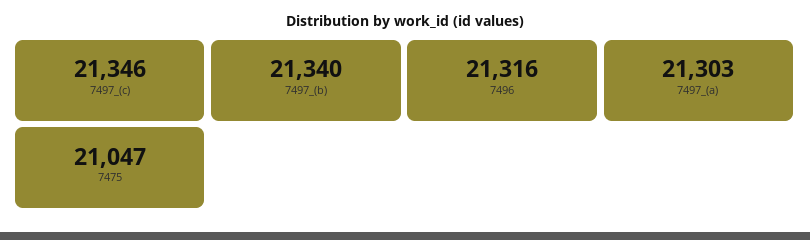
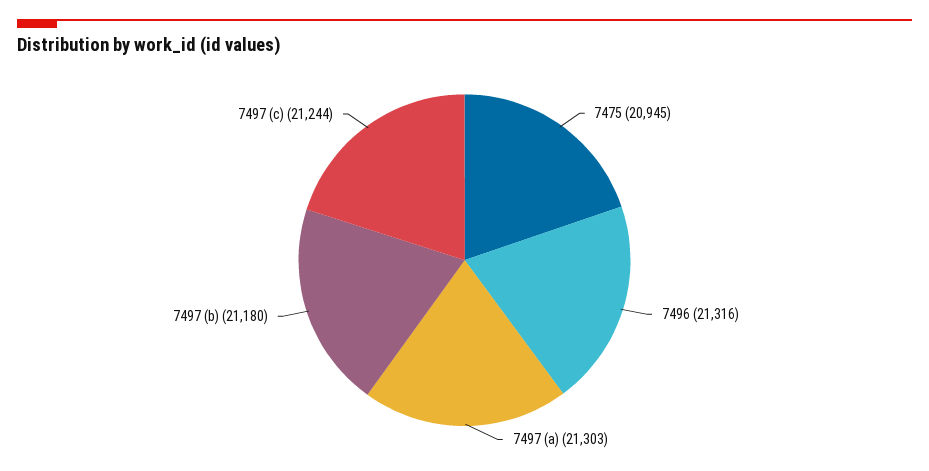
  {
-   "7497_(c)": 21346,
+   "7497_(c)": 21244,
-   "7497_(b)": 21340,
+   "7497_(b)": 21180,
    "7496": 21316,
    "7497_(a)": 21303,
-   "7475": 21047
+   "7475": 20945
  }

